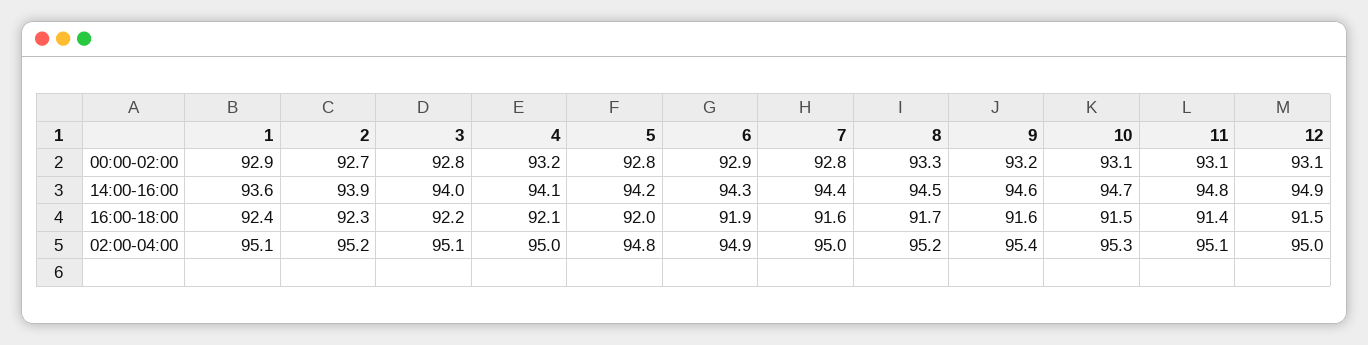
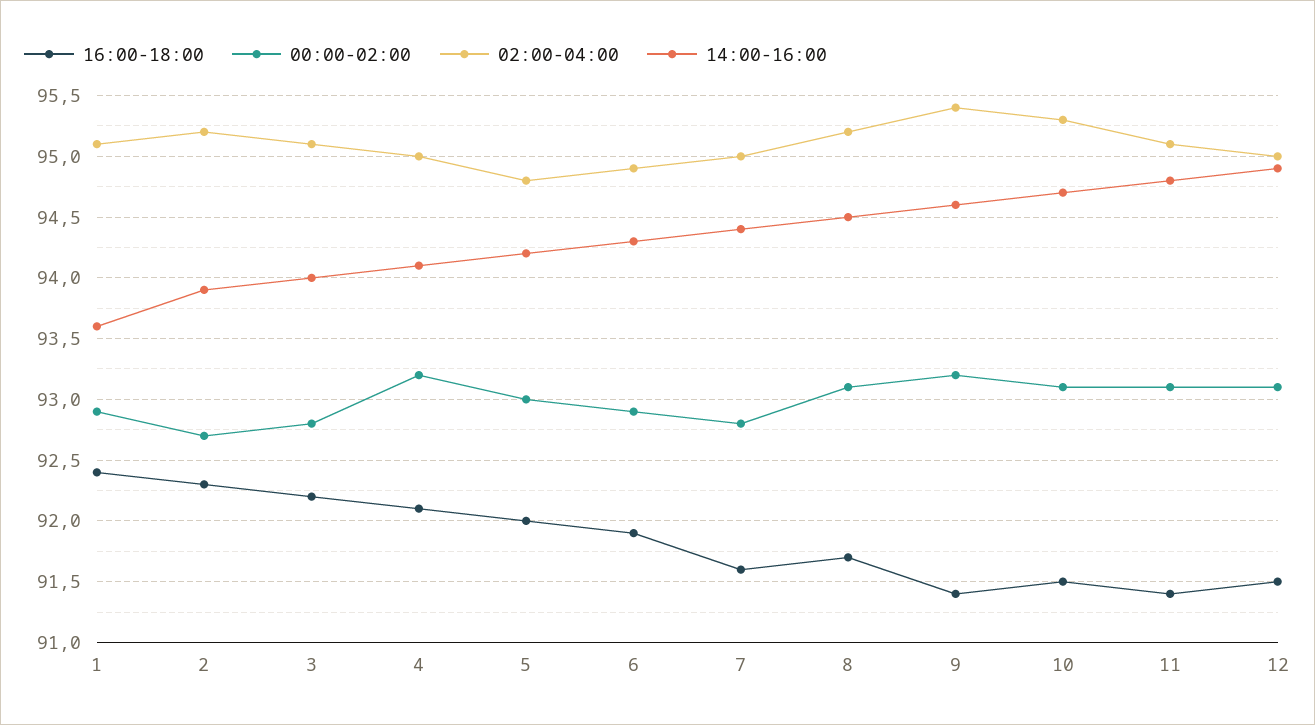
  {
    "00:00-02:00": {
      "1": 92.9,
      "2": 92.7,
      "3": 92.8,
      "4": 93.2,
-     "5": 92.8,
+     "5": 93,
      "6": 92.9,
      "7": 92.8,
-     "8": 93.3,
+     "8": 93.1,
      "9": 93.2,
      "10": 93.1,
      "11": 93.1,
      "12": 93.1
    },
    "14:00-16:00": {
      "1": 93.6,
      "2": 93.9,
      "3": 94,
      "4": 94.1,
      "5": 94.2,
      "6": 94.3,
      "7": 94.4,
      "8": 94.5,
      "9": 94.6,
      "10": 94.7,
      "11": 94.8,
      "12": 94.9
    },
    "16:00-18:00": {
      "1": 92.4,
      "2": 92.3,
      "3": 92.2,
      "4": 92.1,
      "5": 92,
      "6": 91.9,
      "7": 91.6,
      "8": 91.7,
-     "9": 91.6,
+     "9": 91.4,
      "10": 91.5,
      "11": 91.4,
      "12": 91.5
    },
    "02:00-04:00": {
      "1": 95.1,
      "2": 95.2,
      "3": 95.1,
      "4": 95,
      "5": 94.8,
      "6": 94.9,
      "7": 95,
      "8": 95.2,
      "9": 95.4,
      "10": 95.3,
      "11": 95.1,
      "12": 95
    }
  }

